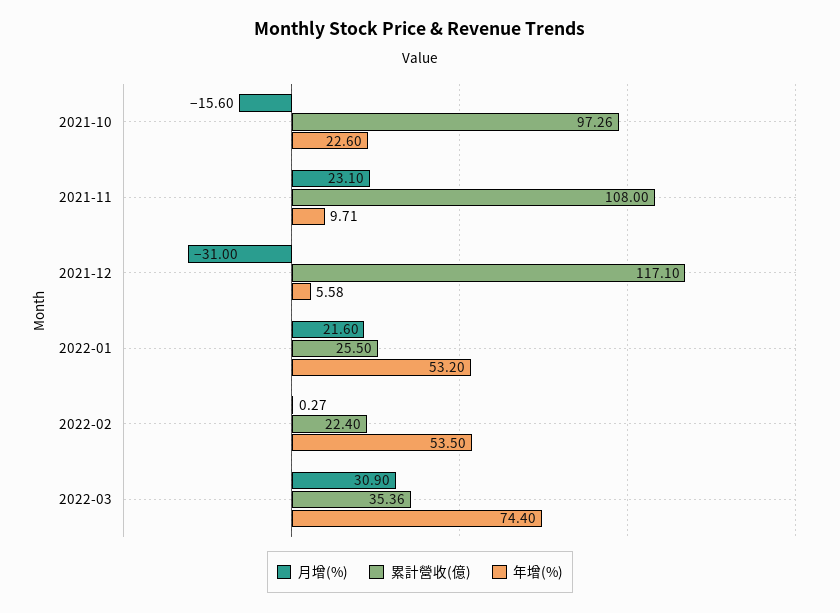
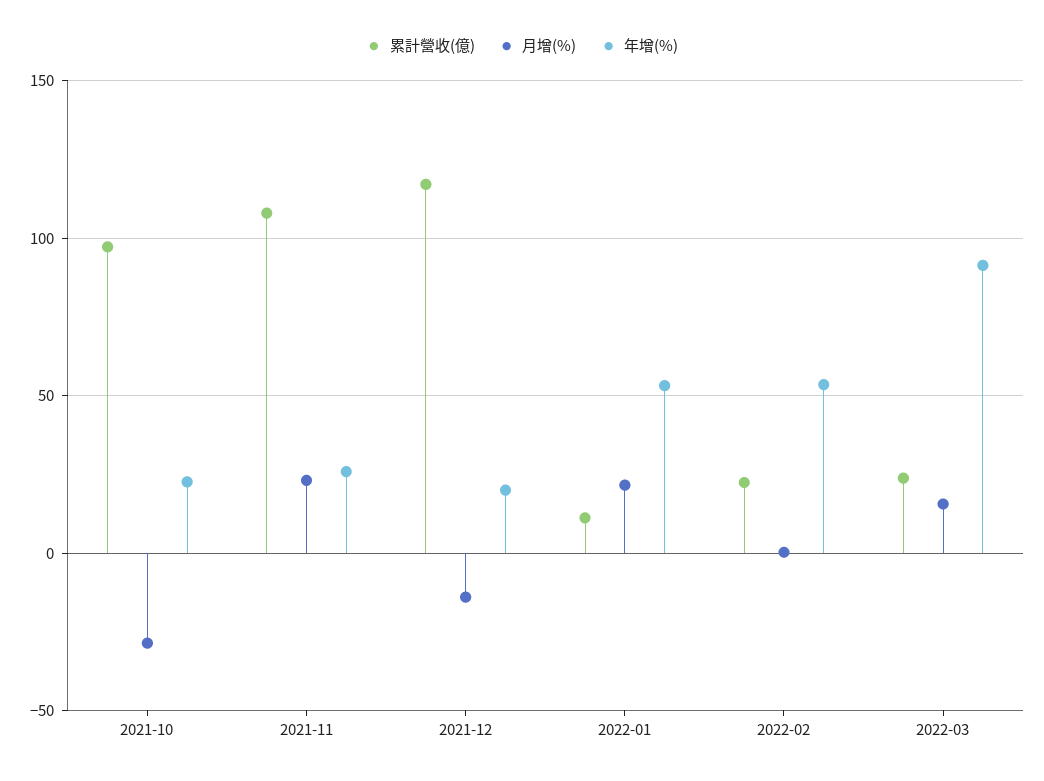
  {
    "月增(%)": {
-     "2021-10": -15.6,
+     "2021-10": -30,
      "2021-11": 23.1,
-     "2021-12": -31,
+     "2021-12": -15,
      "2022-01": 21.6,
      "2022-02": 0.27,
-     "2022-03": 30.9
+     "2022-03": 15
    },
    "累計營收(億)": {
      "2021-10": 97.26,
      "2021-11": 108,
      "2021-12": 117.1,
-     "2022-01": 25.5,
+     "2022-01": 10,
      "2022-02": 22.4,
-     "2022-03": 35.36
+     "2022-03": 25
    },
    "年增(%)": {
      "2021-10": 22.6,
-     "2021-11": 9.71,
+     "2021-11": 25,
-     "2021-12": 5.58,
+     "2021-12": 20,
      "2022-01": 53.2,
      "2022-02": 53.5,
-     "2022-03": 74.4
+     "2022-03": 90
    }
  }

